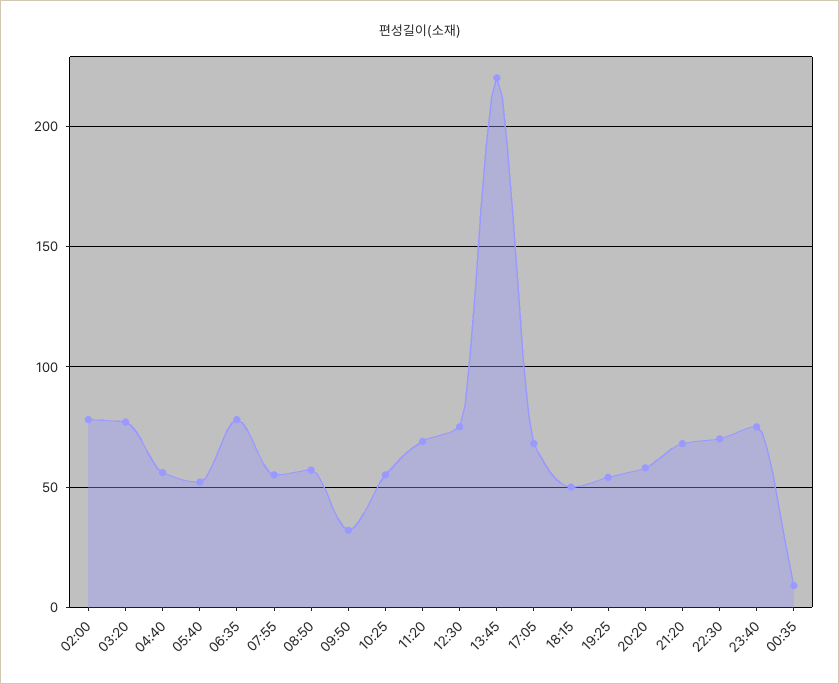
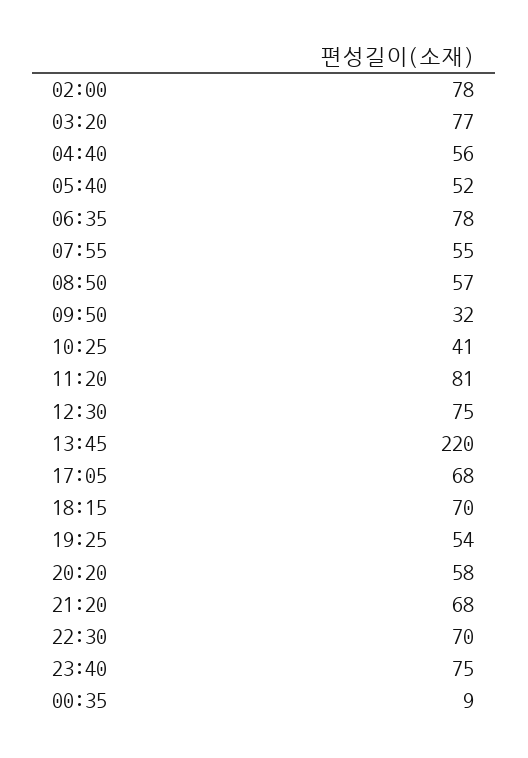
  {
    "02:00": 78,
    "03:20": 77,
    "04:40": 56,
    "05:40": 52,
    "06:35": 78,
    "07:55": 55,
    "08:50": 57,
    "09:50": 32,
-   "10:25": 55,
+   "10:25": 41,
-   "11:20": 70,
+   "11:20": 81,
    "12:30": 75,
    "13:45": 220,
    "17:05": 68,
-   "18:15": 50,
+   "18:15": 70,
    "19:25": 54,
    "20:20": 58,
    "21:20": 68,
    "22:30": 70,
    "23:40": 75,
    "00:35": 9
  }

